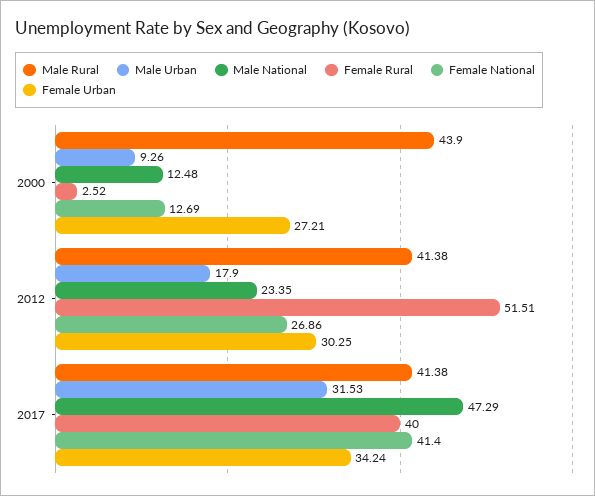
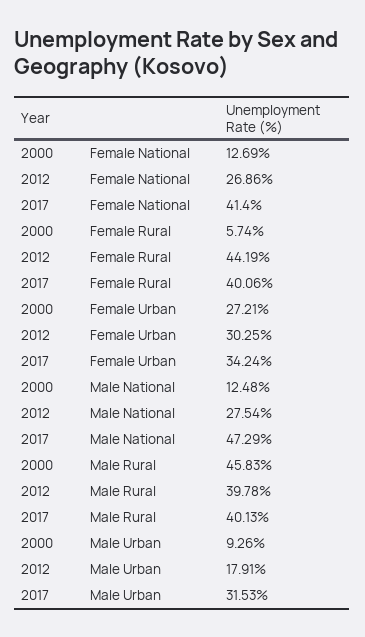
  {
    "Male Rural": {
-     "2000": 43.9,
+     "2000": 45.83,
-     "2012": 41.38,
+     "2012": 39.78,
-     "2017": 41.38
+     "2017": 40.13
    },
    "Male Urban": {
      "2000": 9.26,
-     "2012": 17.9,
+     "2012": 17.91,
      "2017": 31.53
    },
    "Male National": {
      "2000": 12.48,
-     "2012": 23.35,
+     "2012": 27.54,
      "2017": 47.29
    },
    "Female Rural": {
-     "2000": 2.52,
+     "2000": 5.74,
-     "2012": 51.51,
+     "2012": 44.19,
-     "2017": 40
+     "2017": 40.06
    },
    "Female National": {
      "2000": 12.69,
      "2012": 26.86,
      "2017": 41.4
    },
    "Female Urban": {
      "2000": 27.21,
      "2012": 30.25,
      "2017": 34.24
    }
  }

